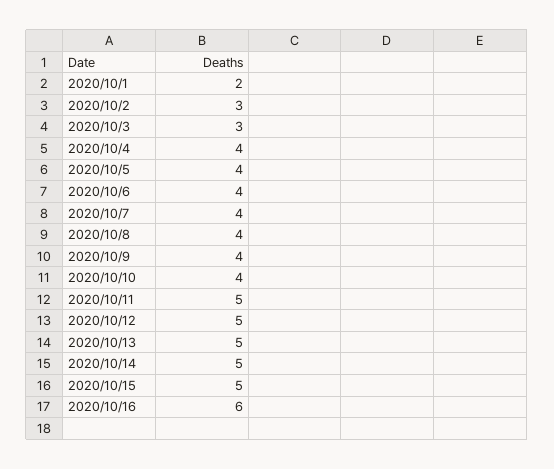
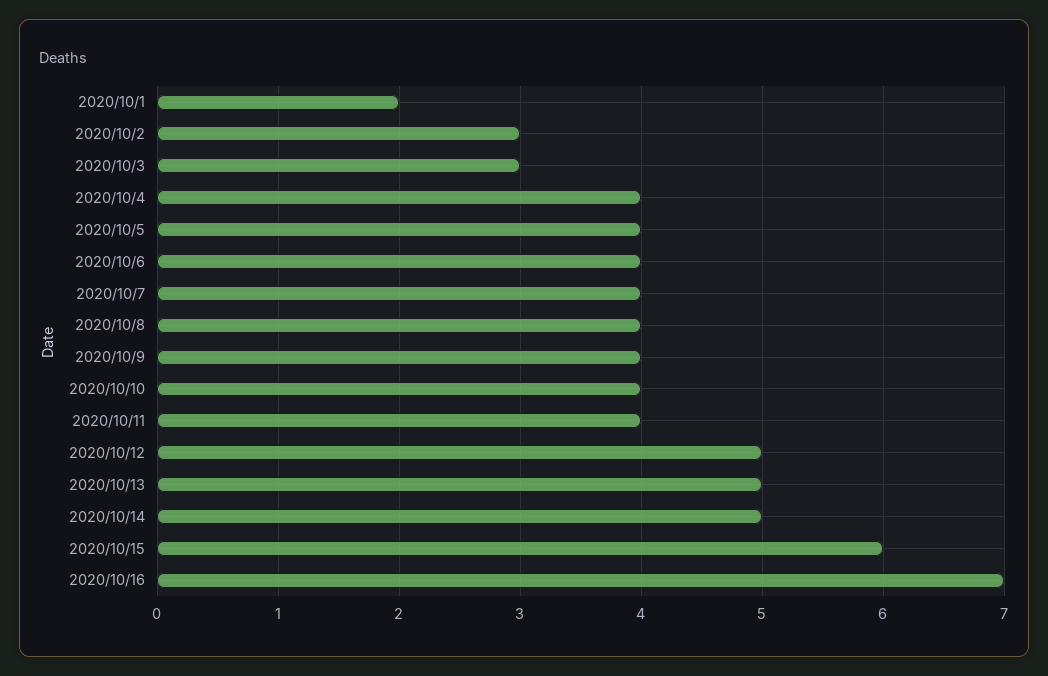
  {
    "2020/10/1": 2,
    "2020/10/2": 3,
    "2020/10/3": 3,
    "2020/10/4": 4,
    "2020/10/5": 4,
    "2020/10/6": 4,
    "2020/10/7": 4,
    "2020/10/8": 4,
    "2020/10/9": 4,
    "2020/10/10": 4,
-   "2020/10/11": 5,
+   "2020/10/11": 4,
    "2020/10/12": 5,
    "2020/10/13": 5,
    "2020/10/14": 5,
-   "2020/10/15": 5,
+   "2020/10/15": 6,
-   "2020/10/16": 6
+   "2020/10/16": 7
  }

